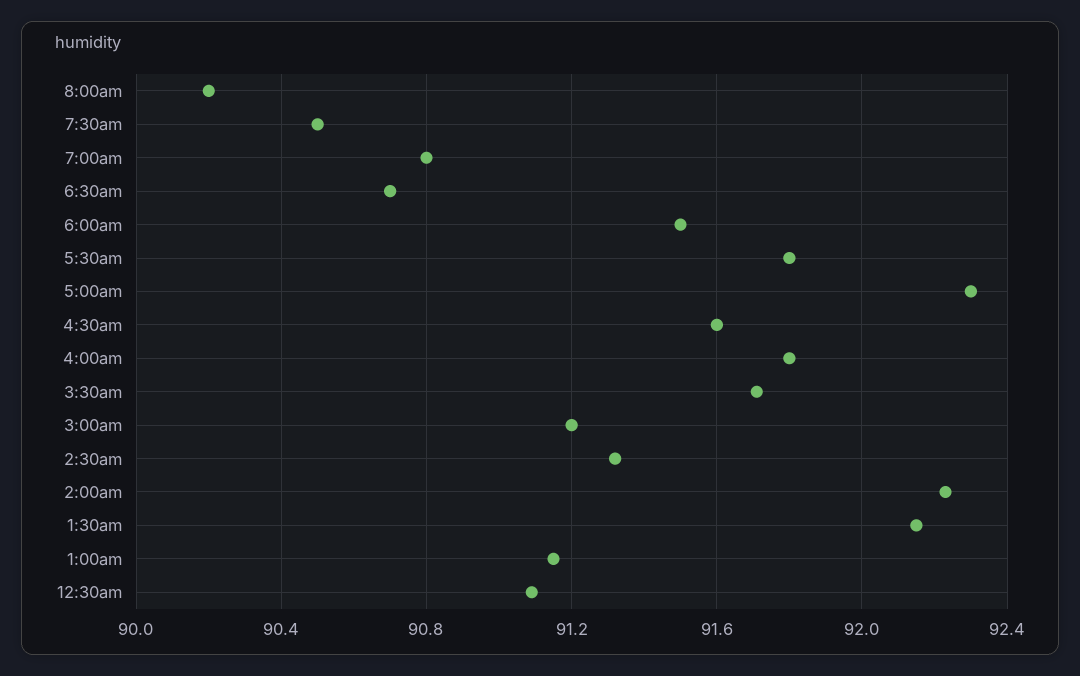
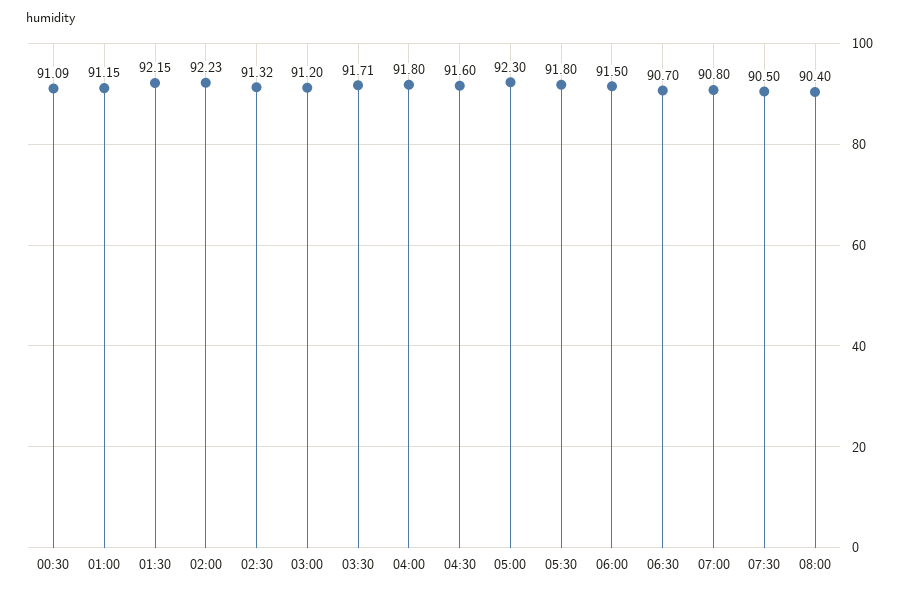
  {
-   "8:00am": 90.2,
+   "8:00am": 90.4,
    "7:30am": 90.5,
    "7:00am": 90.8,
    "6:30am": 90.7,
    "6:00am": 91.5,
    "5:30am": 91.8,
    "5:00am": 92.3,
    "4:30am": 91.6,
    "4:00am": 91.8,
    "3:30am": 91.71,
    "3:00am": 91.2,
    "2:30am": 91.32,
    "2:00am": 92.23,
    "1:30am": 92.15,
    "1:00am": 91.15,
    "12:30am": 91.09
  }

